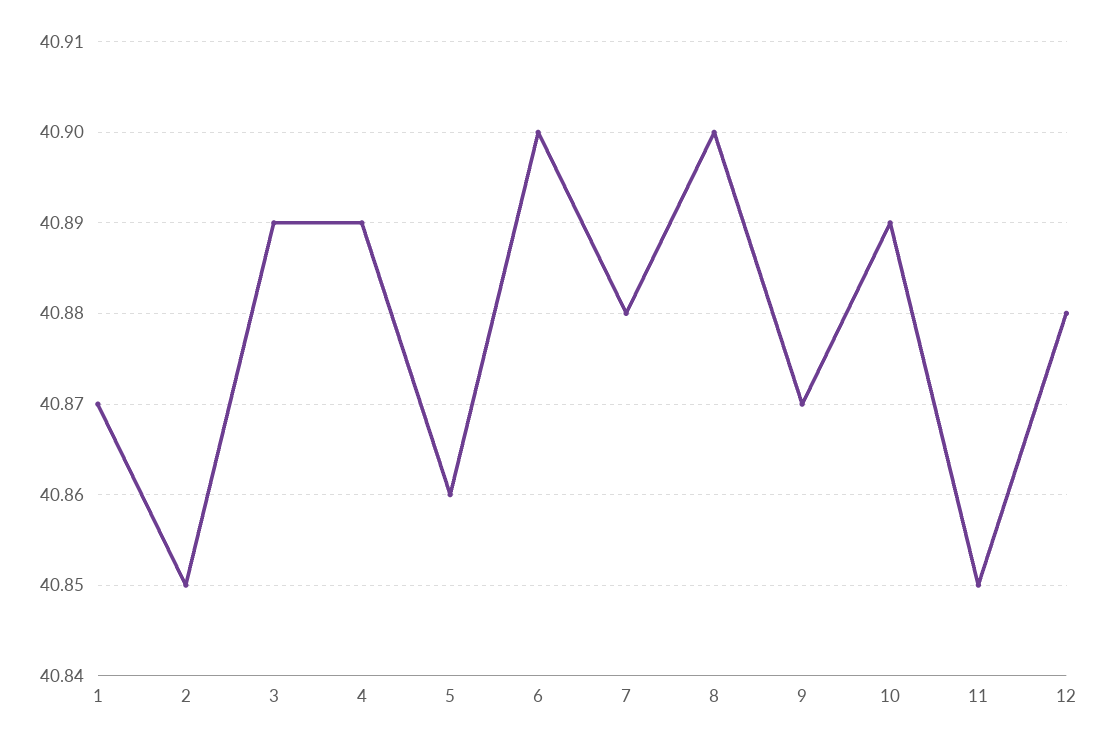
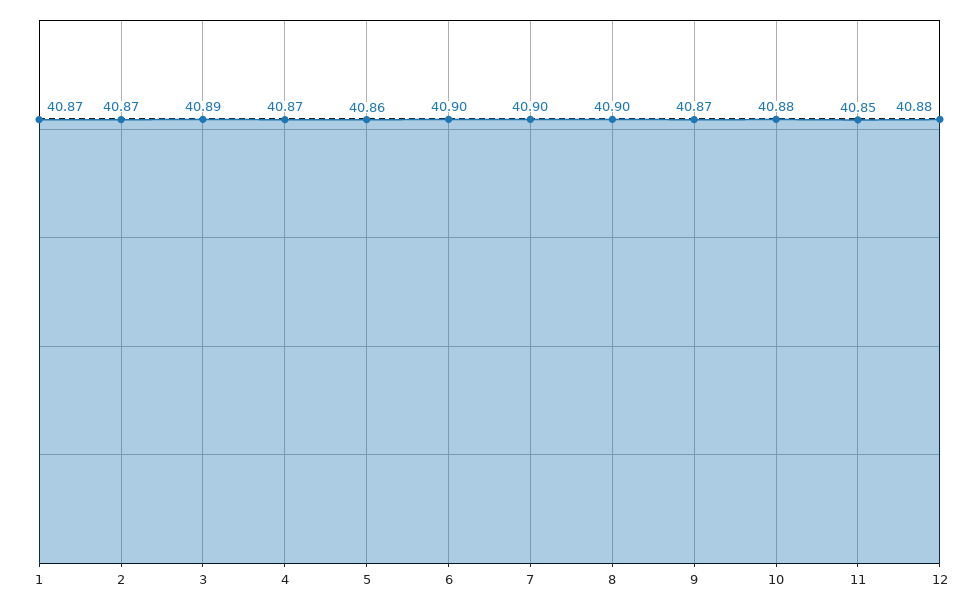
  {
    "1": 40.87,
-   "2": 40.85,
+   "2": 40.87,
    "3": 40.89,
-   "4": 40.89,
+   "4": 40.87,
    "5": 40.86,
    "6": 40.9,
-   "7": 40.88,
+   "7": 40.9,
    "8": 40.9,
    "9": 40.87,
-   "10": 40.89,
+   "10": 40.88,
    "11": 40.85,
    "12": 40.88
  }

